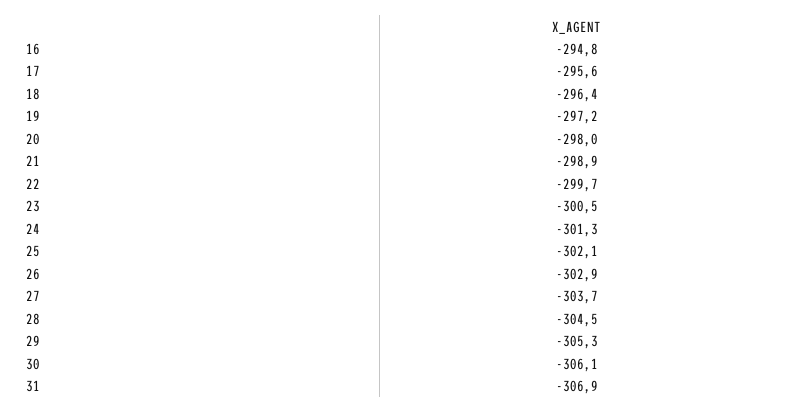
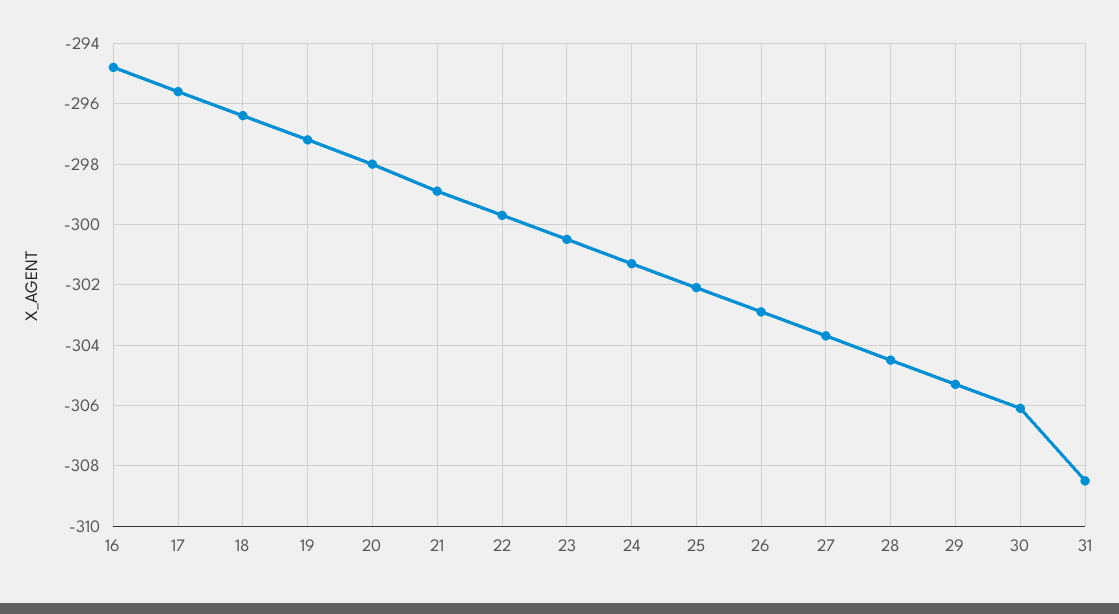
  {
    "16": -294.8,
    "17": -295.6,
    "18": -296.4,
    "19": -297.2,
    "20": -298,
    "21": -298.9,
    "22": -299.7,
    "23": -300.5,
    "24": -301.3,
    "25": -302.1,
    "26": -302.9,
    "27": -303.7,
    "28": -304.5,
    "29": -305.3,
    "30": -306.1,
-   "31": -306.9
+   "31": -308.5
  }

